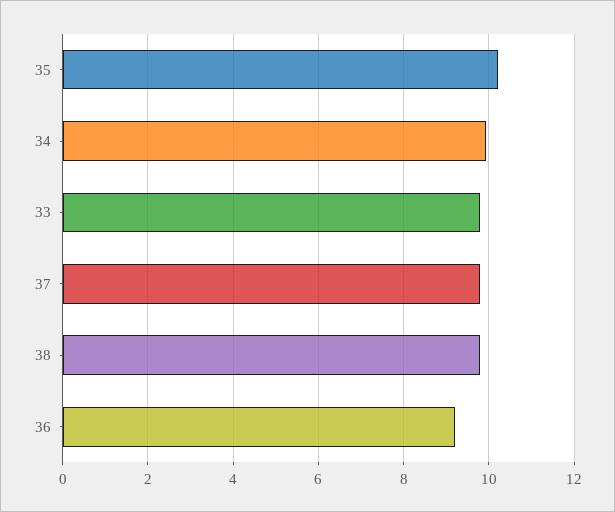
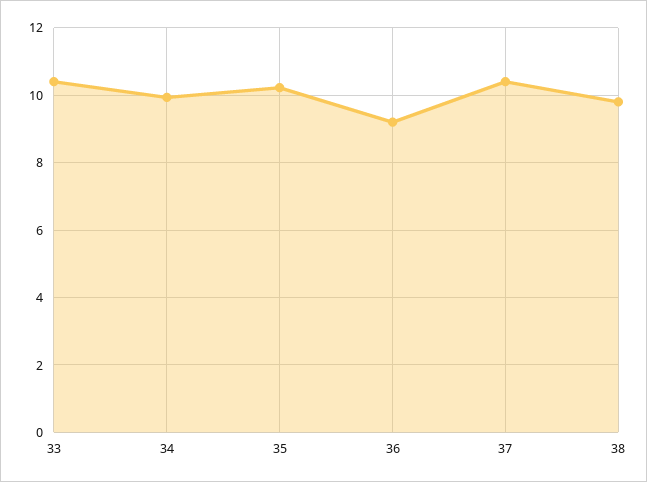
  {
    "35": 10.2,
    "34": 10,
-   "33": 9.8,
+   "33": 10.4,
-   "37": 9.8,
+   "37": 10.4,
    "38": 9.8,
    "36": 9.2
  }

